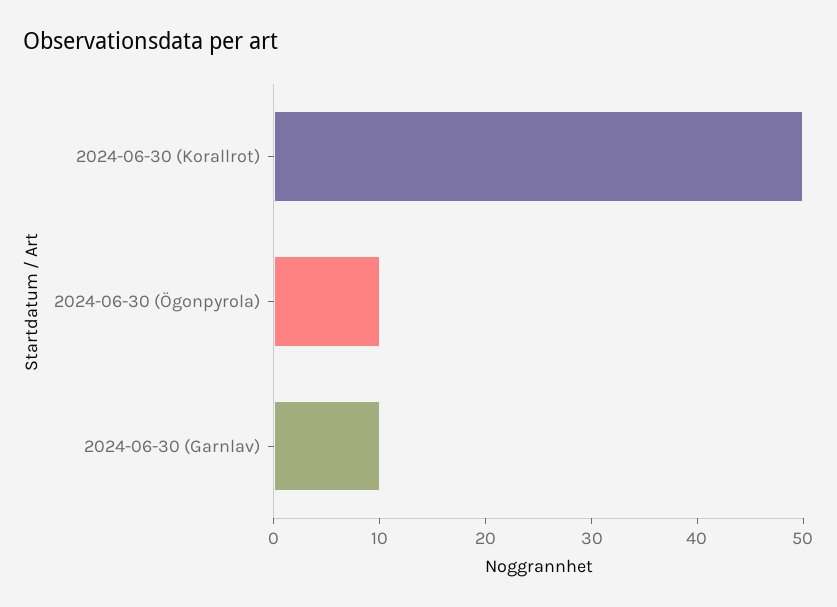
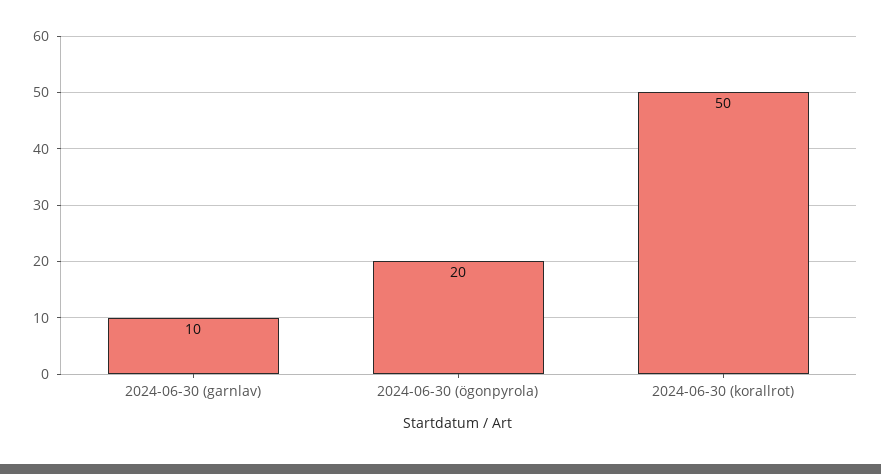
  {
    "2024-06-30 (Korallrot)": 50,
-   "2024-06-30 (Ögonpyrola)": 10,
+   "2024-06-30 (Ögonpyrola)": 20,
    "2024-06-30 (Garnlav)": 10
  }

